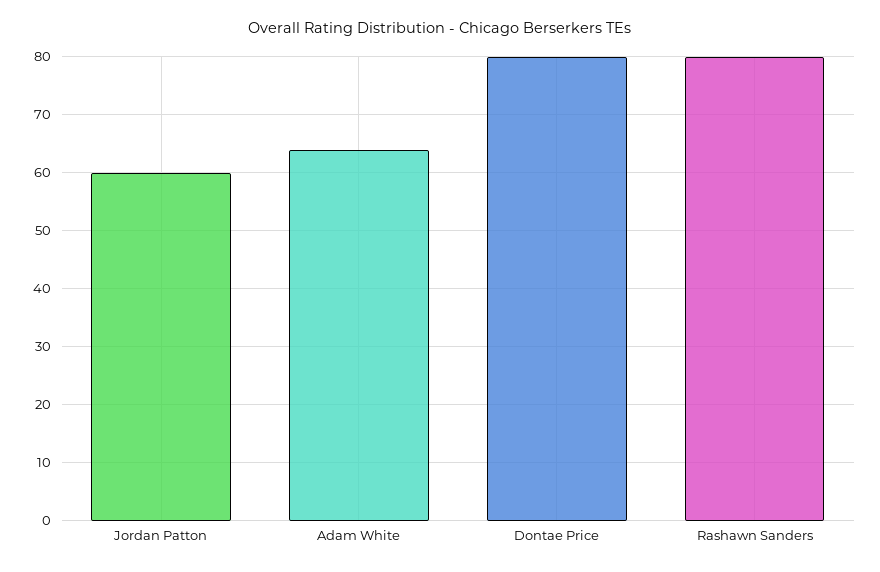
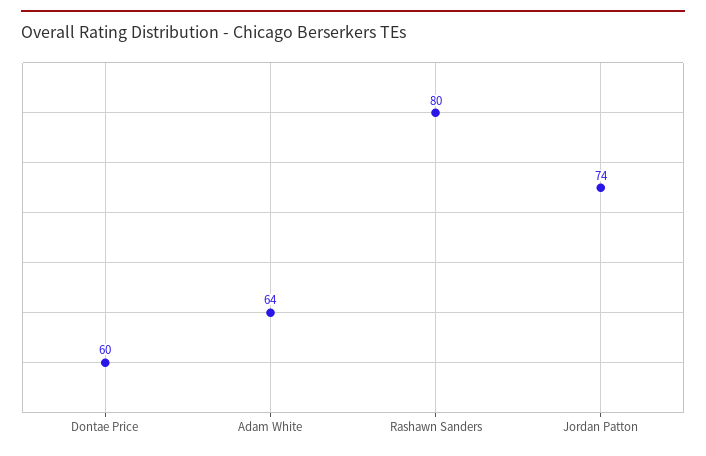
  {
-   "Jordan Patton": 60,
+   "Jordan Patton": 74,
    "Adam White": 64,
-   "Dontae Price": 80,
+   "Dontae Price": 60,
    "Rashawn Sanders": 80
  }

